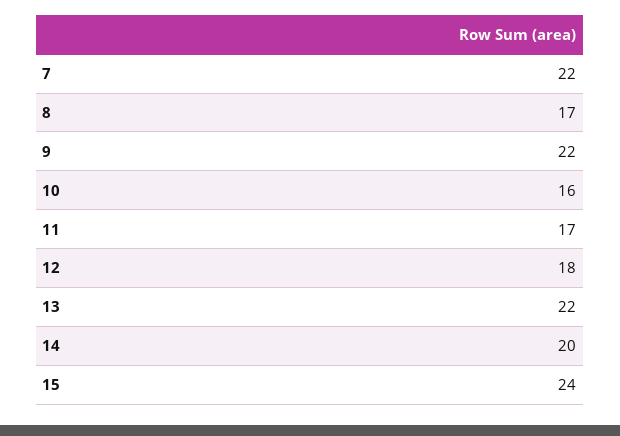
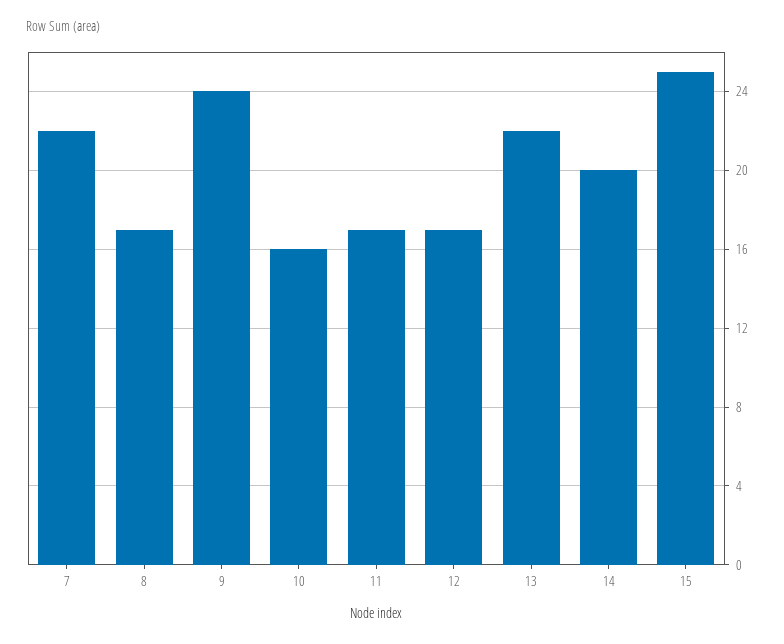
  {
    "7": 22,
    "8": 17,
-   "9": 22,
+   "9": 24,
    "10": 16,
    "11": 17,
-   "12": 18,
+   "12": 17,
    "13": 22,
    "14": 20,
-   "15": 24
+   "15": 25
  }

